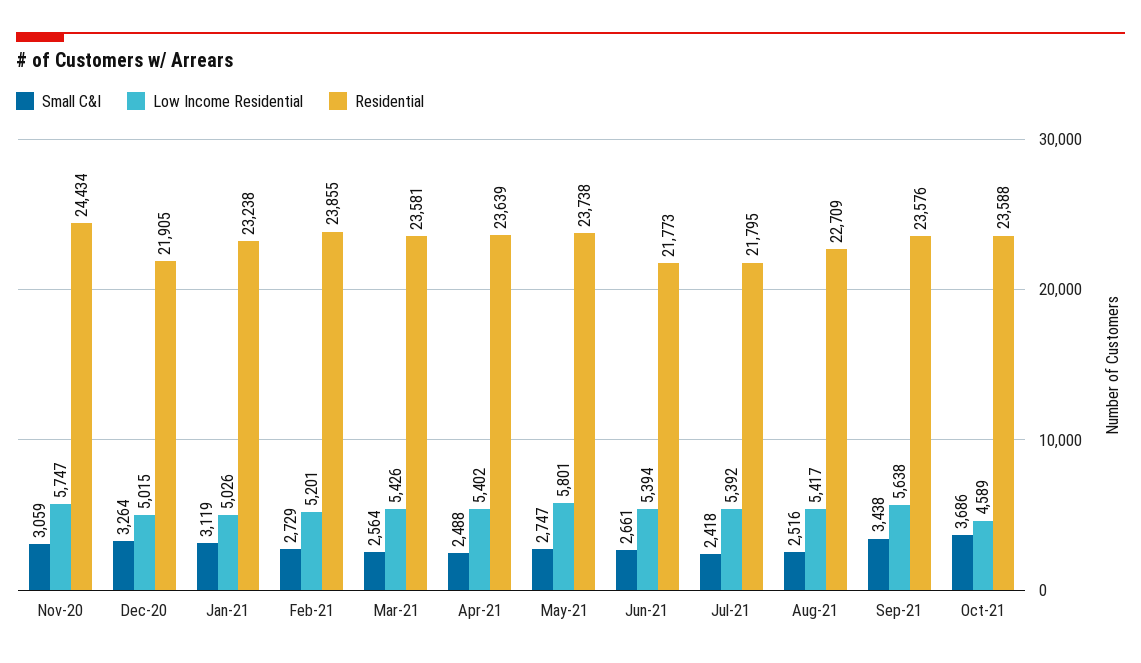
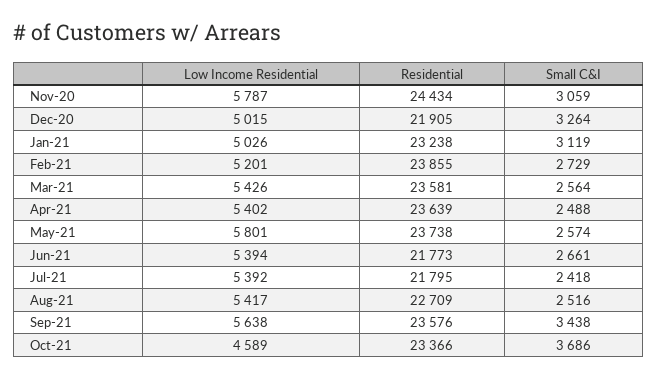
  {
    "Small C&I": {
      "Nov-20": 3059,
      "Dec-20": 3264,
      "Jan-21": 3119,
      "Feb-21": 2729,
      "Mar-21": 2564,
      "Apr-21": 2488,
-     "May-21": 2747,
+     "May-21": 2574,
      "Jun-21": 2661,
      "Jul-21": 2418,
      "Aug-21": 2516,
      "Sep-21": 3438,
      "Oct-21": 3686
    },
    "Low Income Residential": {
-     "Nov-20": 5747,
+     "Nov-20": 5787,
      "Dec-20": 5015,
      "Jan-21": 5026,
      "Feb-21": 5201,
      "Mar-21": 5426,
      "Apr-21": 5402,
      "May-21": 5801,
      "Jun-21": 5394,
      "Jul-21": 5392,
      "Aug-21": 5417,
      "Sep-21": 5638,
      "Oct-21": 4589
    },
    "Residential": {
      "Nov-20": 24434,
      "Dec-20": 21905,
      "Jan-21": 23238,
      "Feb-21": 23855,
      "Mar-21": 23581,
      "Apr-21": 23639,
      "May-21": 23738,
      "Jun-21": 21773,
      "Jul-21": 21795,
      "Aug-21": 22709,
      "Sep-21": 23576,
-     "Oct-21": 23588
+     "Oct-21": 23366
    }
  }

